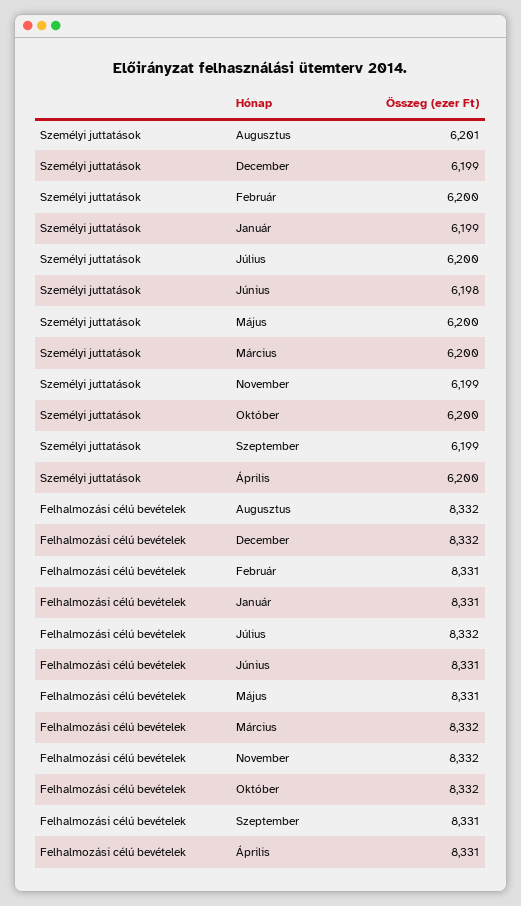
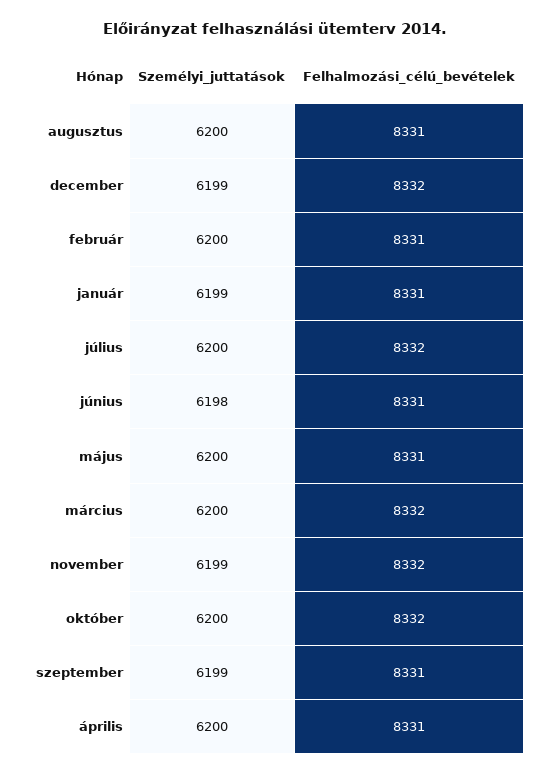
  {
    "Személyi juttatások": {
-     "Augusztus": 6201,
+     "Augusztus": 6200,
      "December": 6199,
      "Február": 6200,
      "Január": 6199,
      "Július": 6200,
      "Június": 6198,
      "Május": 6200,
      "Március": 6200,
      "November": 6199,
      "Október": 6200,
      "Szeptember": 6199,
      "Április": 6200
    },
    "Felhalmozási célú bevételek": {
-     "Augusztus": 8332,
+     "Augusztus": 8331,
      "December": 8332,
      "Február": 8331,
      "Január": 8331,
      "Július": 8332,
      "Június": 8331,
      "Május": 8331,
      "Március": 8332,
      "November": 8332,
      "Október": 8332,
      "Szeptember": 8331,
      "Április": 8331
    }
  }

